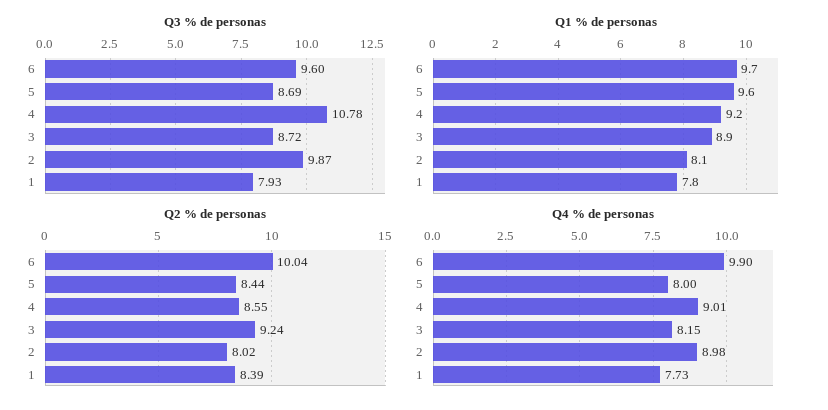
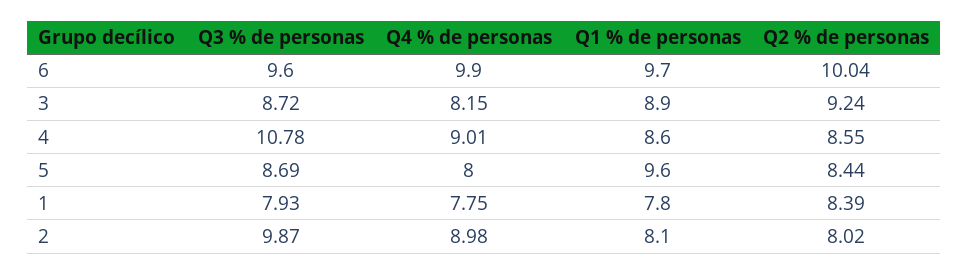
  {
    "Q3 % de personas": {
      "6": 9.6,
      "5": 8.69,
      "4": 10.78,
      "3": 8.72,
      "2": 9.87,
      "1": 7.93
    },
    "Q1 % de personas": {
      "6": 9.7,
      "5": 9.6,
-     "4": 9.2,
+     "4": 8.6,
      "3": 8.9,
      "2": 8.1,
      "1": 7.8
    },
    "Q2 % de personas": {
      "6": 10.04,
      "5": 8.44,
      "4": 8.55,
      "3": 9.24,
      "2": 8.02,
      "1": 8.39
    },
    "Q4 % de personas": {
      "6": 9.9,
      "5": 8,
      "4": 9.01,
      "3": 8.15,
      "2": 8.98,
-     "1": 7.73
+     "1": 7.75
    }
  }

